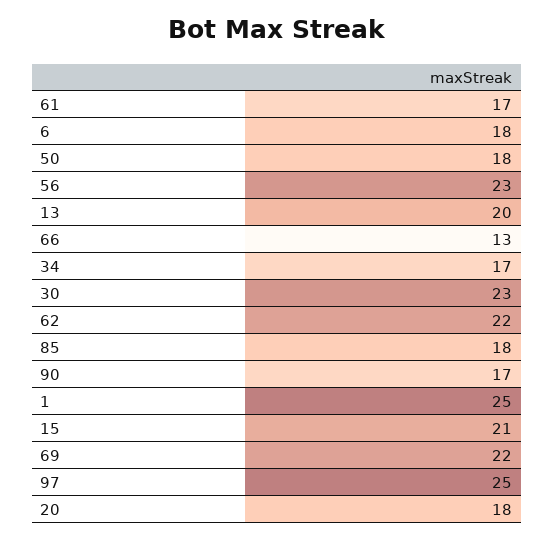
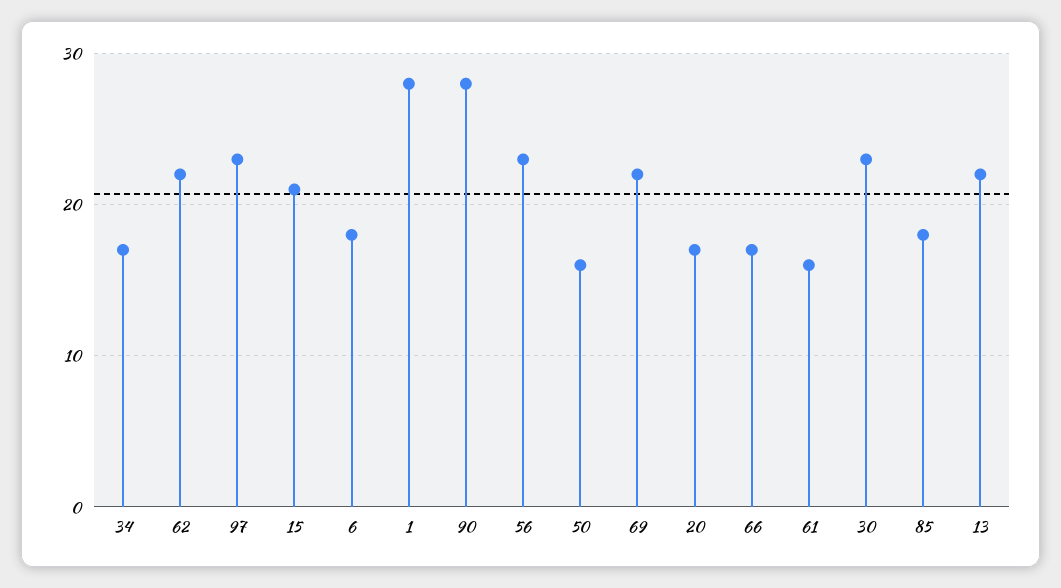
  {
-   "61": 17,
+   "61": 16,
    "6": 18,
-   "50": 18,
+   "50": 16,
    "56": 23,
-   "13": 20,
+   "13": 22,
-   "66": 13,
+   "66": 17,
    "34": 17,
    "30": 23,
    "62": 22,
    "85": 18,
-   "90": 17,
+   "90": 28,
-   "1": 25,
+   "1": 28,
    "15": 21,
    "69": 22,
-   "97": 25,
+   "97": 23,
-   "20": 18
+   "20": 17
  }

